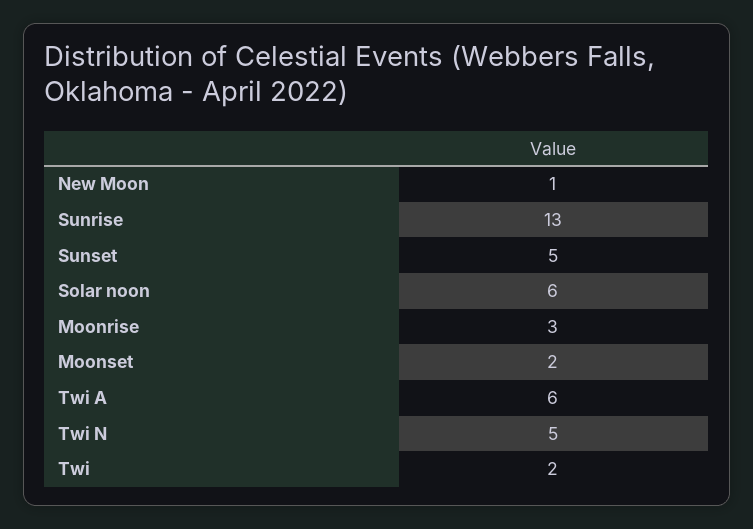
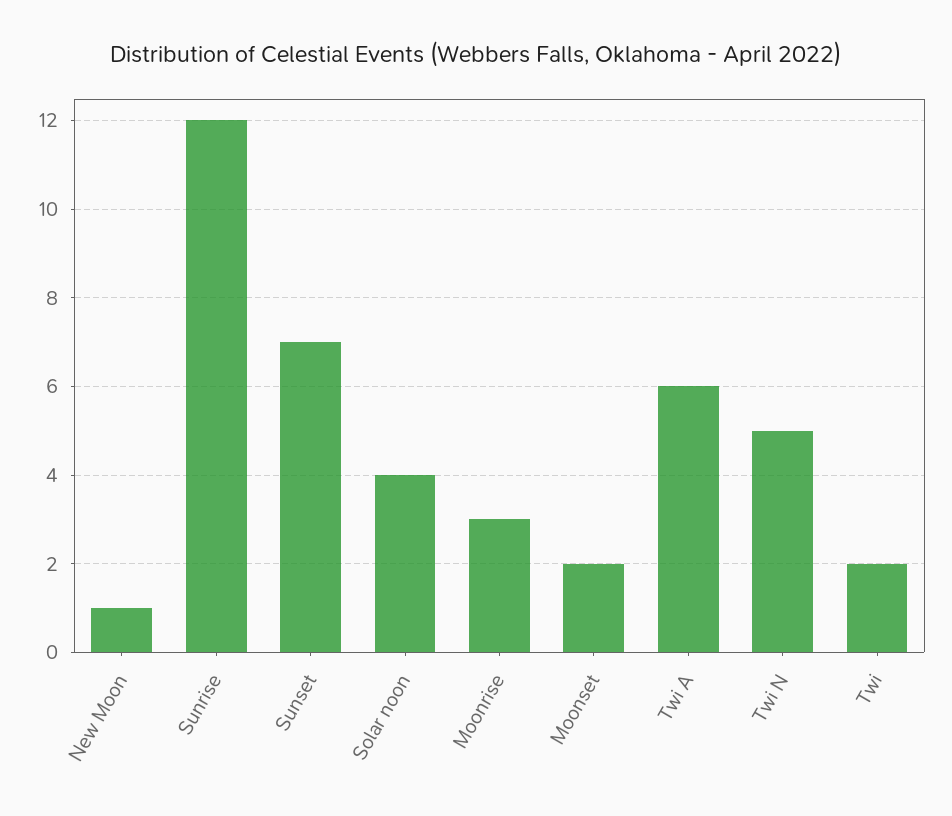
  {
    "New Moon": 1,
-   "Sunrise": 13,
+   "Sunrise": 12,
-   "Sunset": 5,
+   "Sunset": 7,
-   "Solar noon": 6,
+   "Solar noon": 4,
    "Moonrise": 3,
    "Moonset": 2,
    "Twi A": 6,
    "Twi N": 5,
    "Twi": 2
  }

